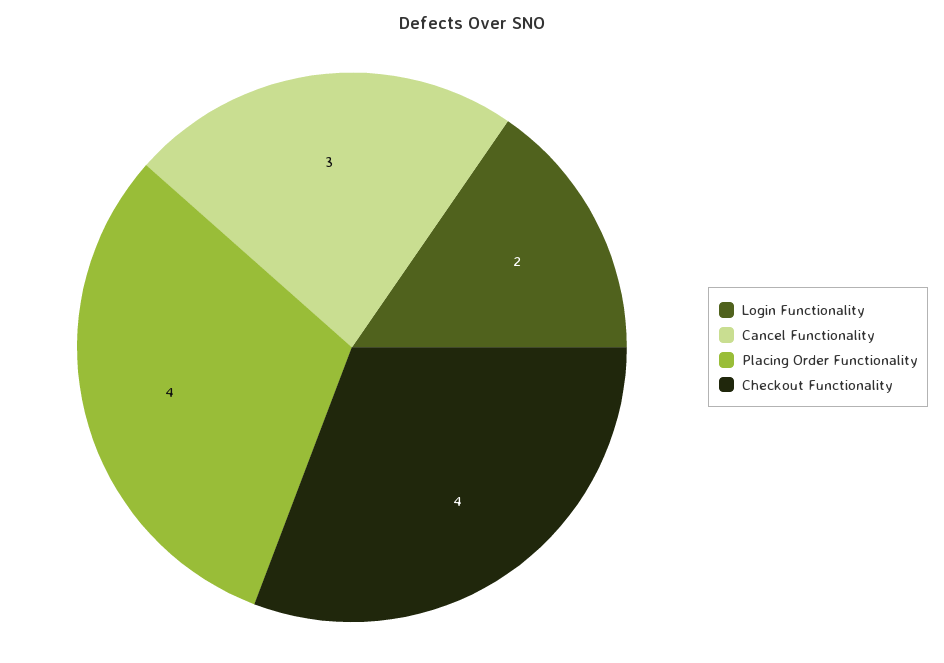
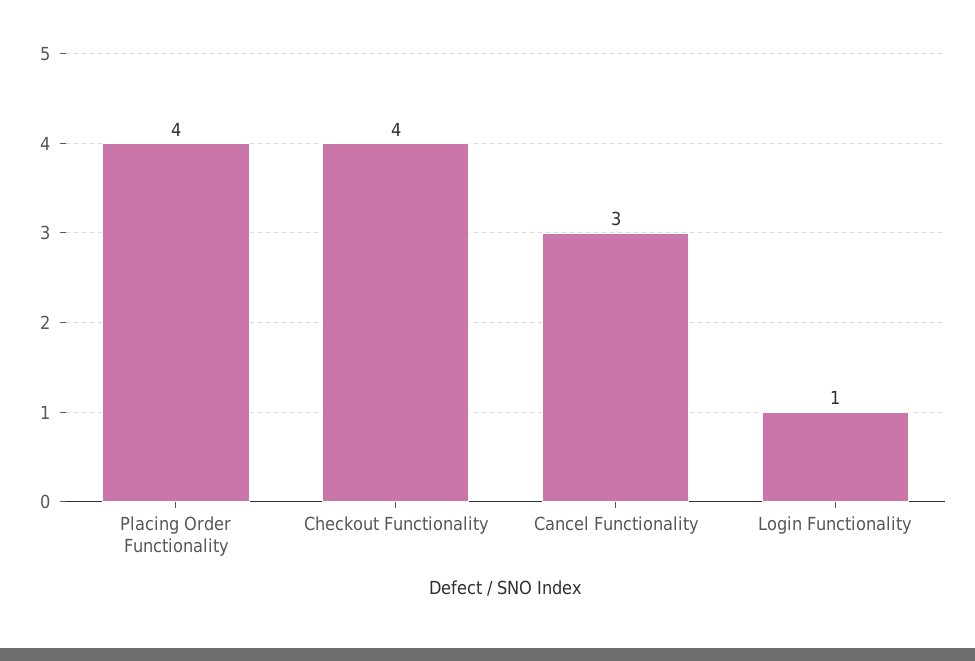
  {
-   "Login Functionality": 2,
+   "Login Functionality": 1,
    "Cancel Functionality": 3,
    "Placing Order Functionality": 4,
    "Checkout Functionality": 4
  }

